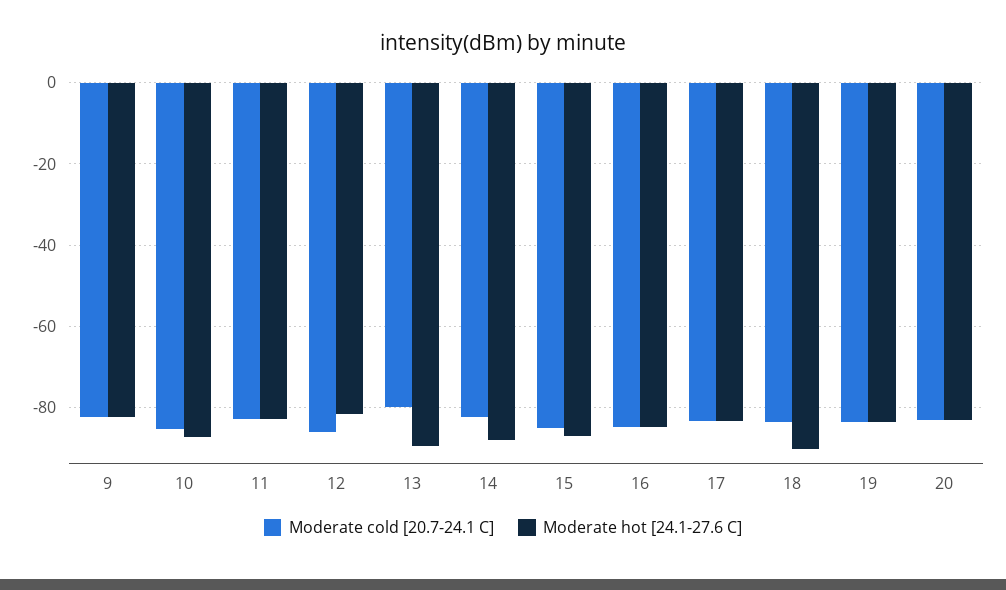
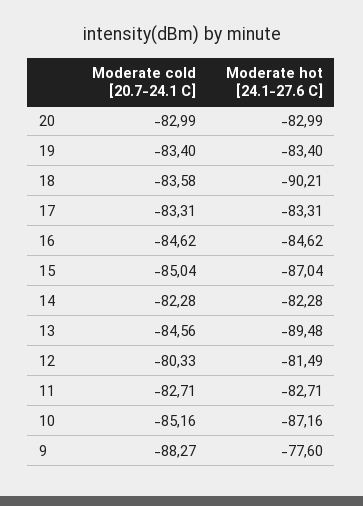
  {
    "Moderate cold [20.7-24.1 C]": {
-     "9": -82,
+     "9": -88.27,
      "10": -85.16,
      "11": -82.71,
-     "12": -86,
+     "12": -80.33,
-     "13": -80,
+     "13": -84.56,
      "14": -82.28,
      "15": -85.04,
      "16": -84.62,
      "17": -83.31,
      "18": -83.58,
      "19": -83.4,
      "20": -82.99
    },
    "Moderate hot [24.1-27.6 C]": {
-     "9": -82,
+     "9": -77.6,
      "10": -87.16,
      "11": -82.71,
      "12": -81.49,
      "13": -89.48,
-     "14": -88,
+     "14": -82.28,
      "15": -87.04,
      "16": -84.62,
      "17": -83.31,
      "18": -90.21,
      "19": -83.4,
      "20": -82.99
    }
  }

